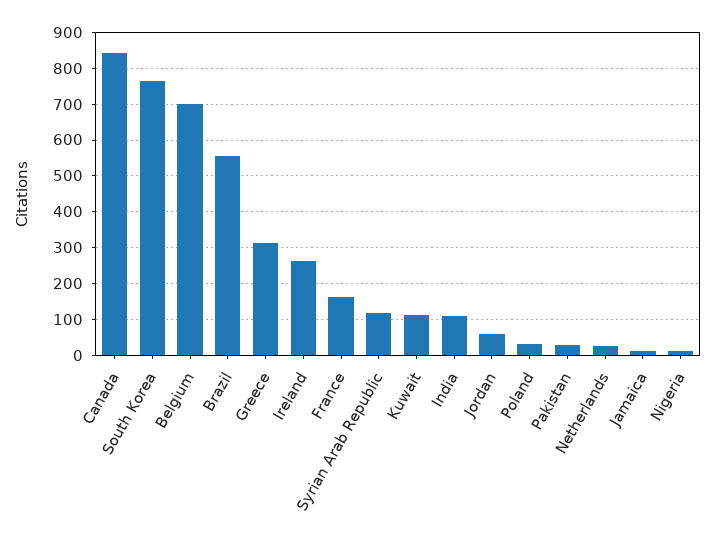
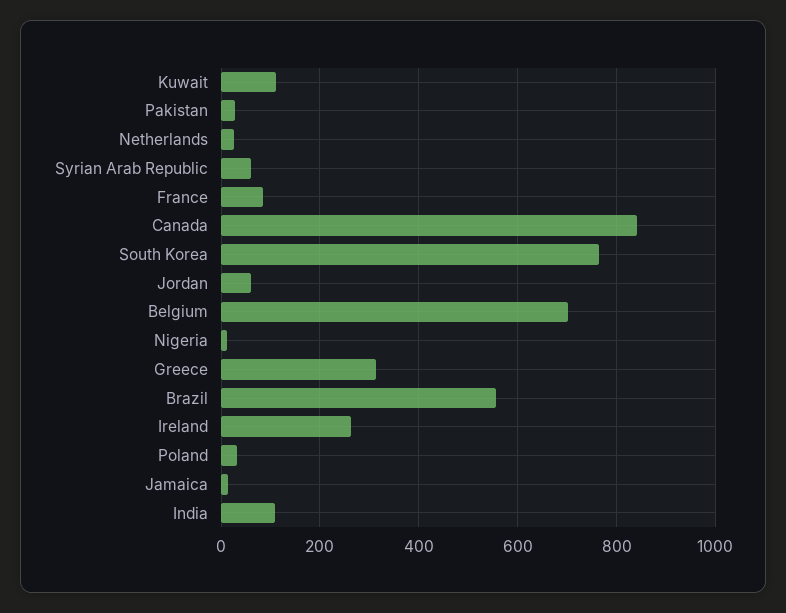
  {
    "Canada": 840,
    "South Korea": 760,
    "Belgium": 700,
    "Brazil": 560,
    "Greece": 320,
    "Ireland": 260,
-   "France": 160,
+   "France": 80,
-   "Syrian Arab Republic": 120,
+   "Syrian Arab Republic": 60,
    "Kuwait": 120,
    "India": 120,
    "Jordan": 60,
    "Poland": 40,
    "Pakistan": 20,
    "Netherlands": 20,
    "Jamaica": 20,
    "Nigeria": 20
  }

